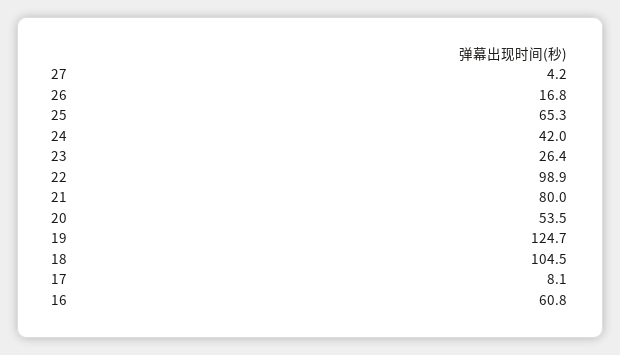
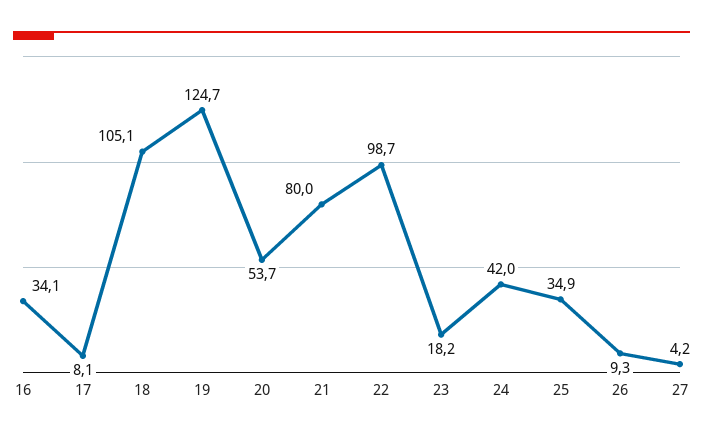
  {
    "27": 4.2,
-   "26": 16.8,
+   "26": 9.3,
-   "25": 65.3,
+   "25": 34.9,
    "24": 42,
-   "23": 26.4,
+   "23": 18.2,
-   "22": 98.9,
+   "22": 98.7,
    "21": 80,
-   "20": 53.5,
+   "20": 53.7,
    "19": 124.7,
-   "18": 104.5,
+   "18": 105.1,
    "17": 8.1,
-   "16": 60.8
+   "16": 34.1
  }

